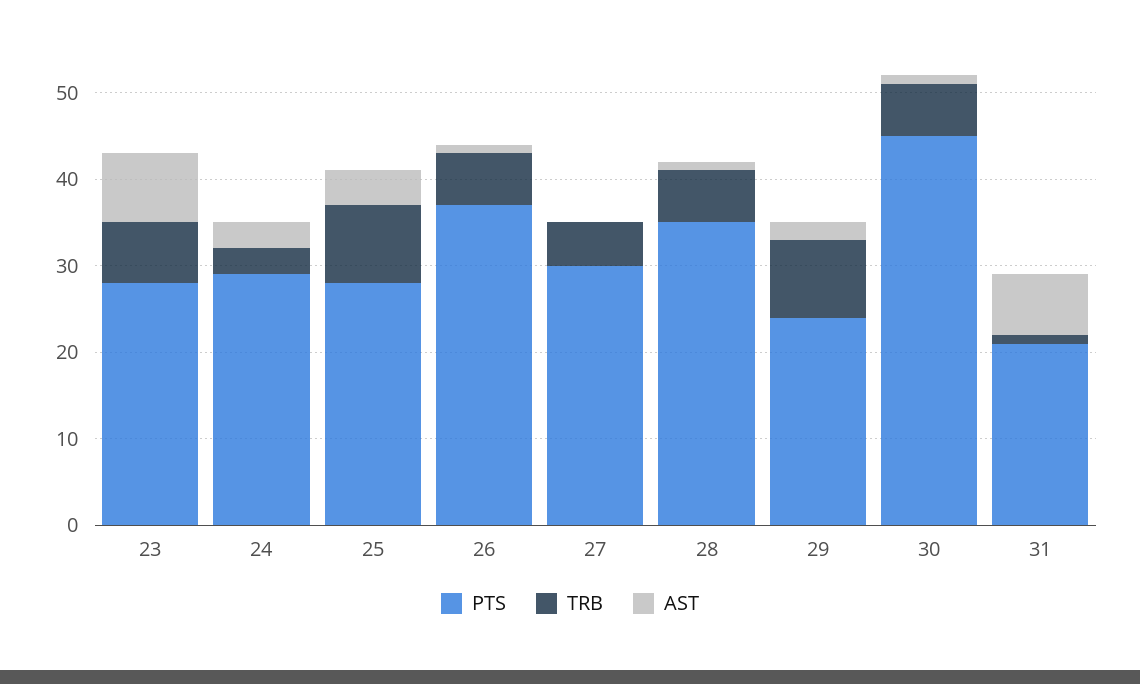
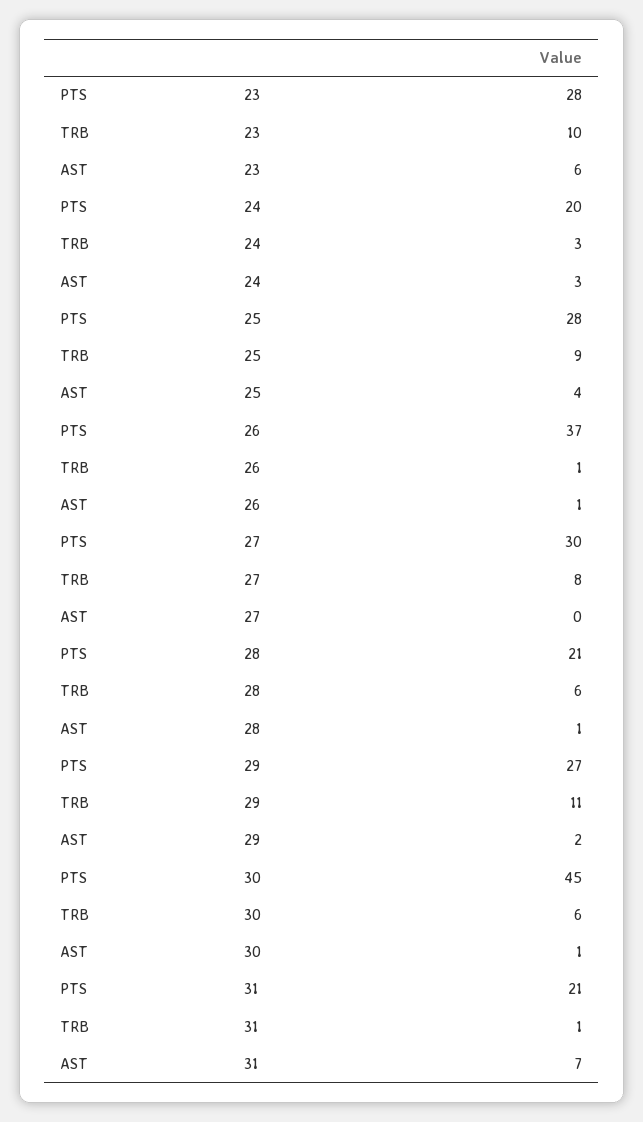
  {
    "PTS": {
      "23": 28,
-     "24": 29,
+     "24": 20,
      "25": 28,
      "26": 37,
      "27": 30,
-     "28": 35,
+     "28": 21,
-     "29": 24,
+     "29": 27,
      "30": 45,
      "31": 21
    },
    "TRB": {
-     "23": 7,
+     "23": 10,
      "24": 3,
      "25": 9,
-     "26": 6,
+     "26": 1,
-     "27": 5,
+     "27": 8,
      "28": 6,
-     "29": 9,
+     "29": 11,
      "30": 6,
      "31": 1
    },
    "AST": {
-     "23": 8,
+     "23": 6,
      "24": 3,
      "25": 4,
      "26": 1,
      "27": 0,
      "28": 1,
      "29": 2,
      "30": 1,
      "31": 7
    }
  }

